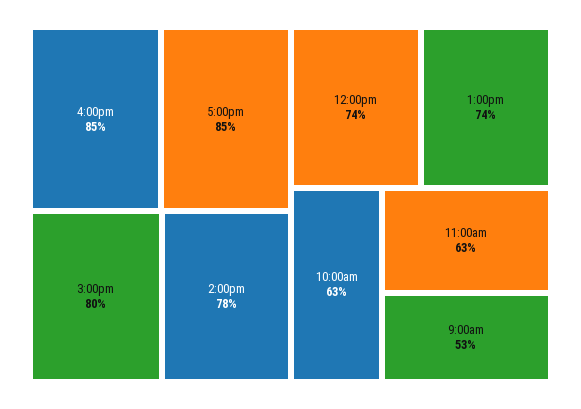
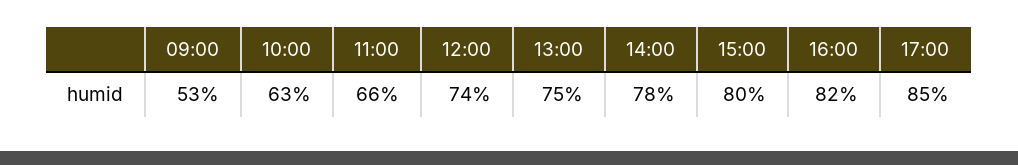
  {
-   "4:00pm": 85,
+   "4:00pm": 82,
    "5:00pm": 85,
    "3:00pm": 80,
    "2:00pm": 78,
    "12:00pm": 74,
-   "1:00pm": 74,
+   "1:00pm": 75,
    "10:00am": 63,
-   "11:00am": 63,
+   "11:00am": 66,
    "9:00am": 53
  }

